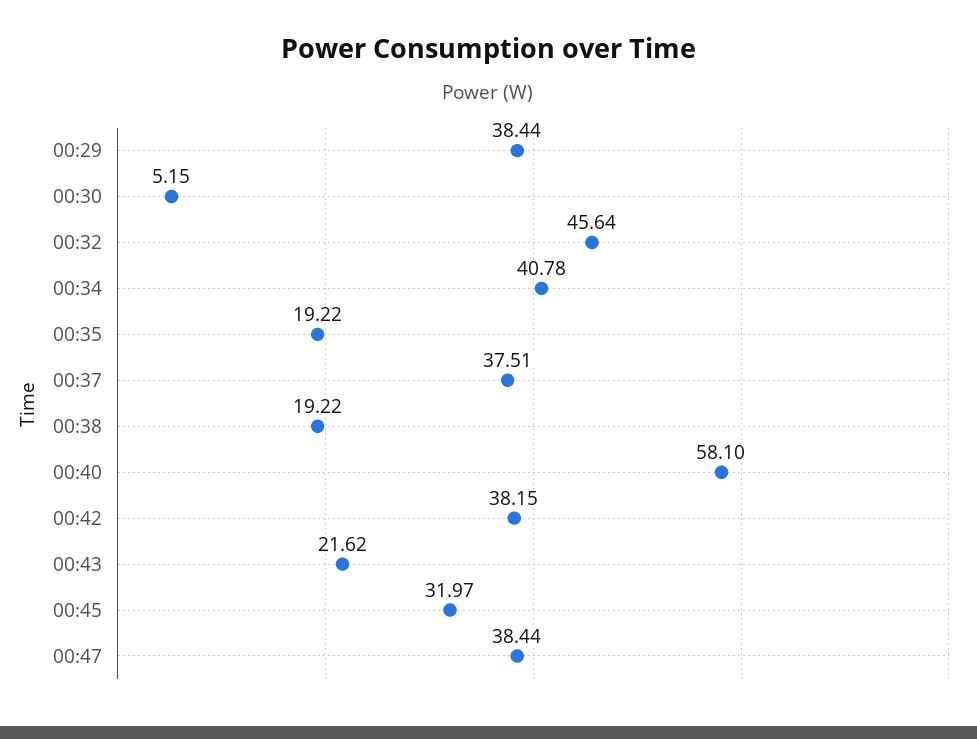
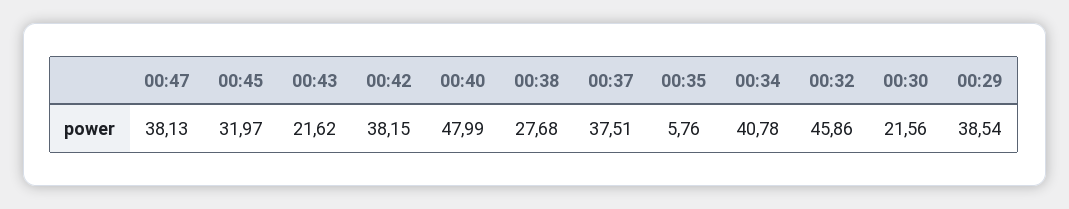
  {
-   "00:29": 38.44,
+   "00:29": 38.54,
-   "00:30": 5.15,
+   "00:30": 21.56,
-   "00:32": 45.64,
+   "00:32": 45.86,
    "00:34": 40.78,
-   "00:35": 19.22,
+   "00:35": 5.76,
    "00:37": 37.51,
-   "00:38": 19.22,
+   "00:38": 27.68,
-   "00:40": 58.1,
+   "00:40": 47.99,
    "00:42": 38.15,
    "00:43": 21.62,
    "00:45": 31.97,
-   "00:47": 38.44
+   "00:47": 38.13
  }

